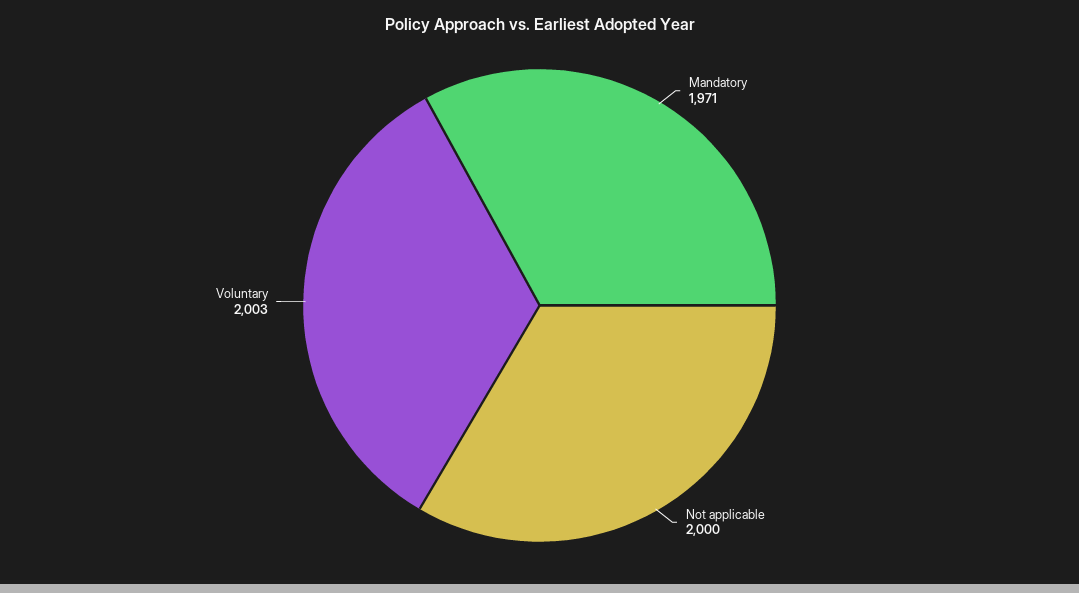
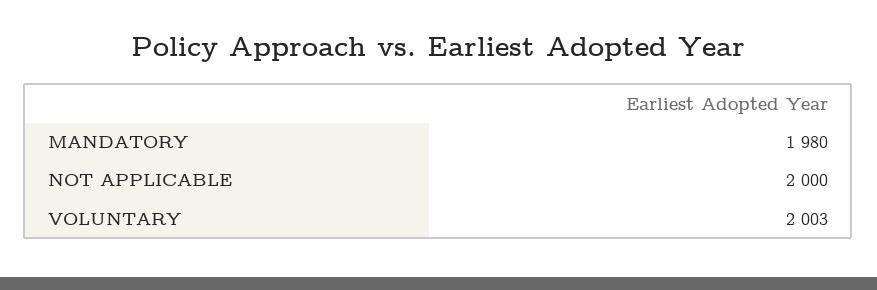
  {
-   "Mandatory": 1971,
+   "Mandatory": 1980,
    "Not applicable": 2000,
    "Voluntary": 2003
  }

